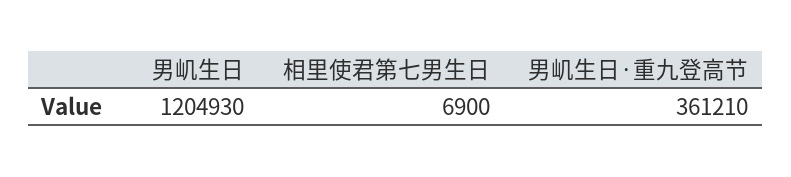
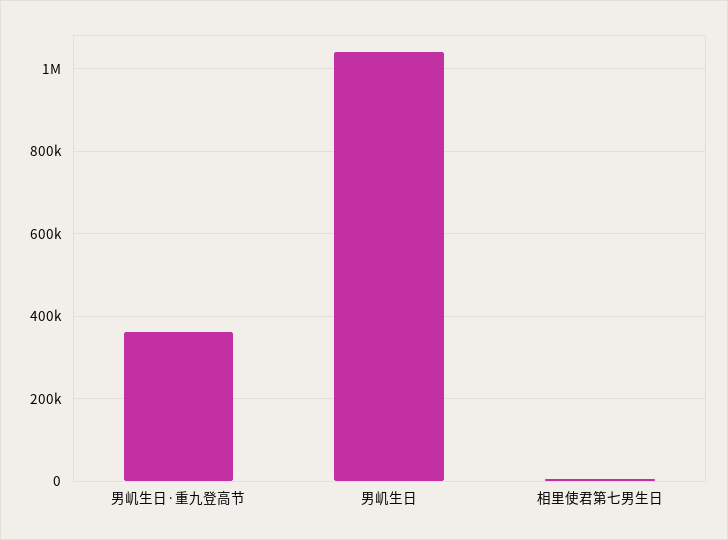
  {
-   "男㞦生日": 1204930,
+   "男㞦生日": 1040000,
    "相里使君第七男生日": 6900,
    "男㞦生日·重九登高节": 361210
  }

